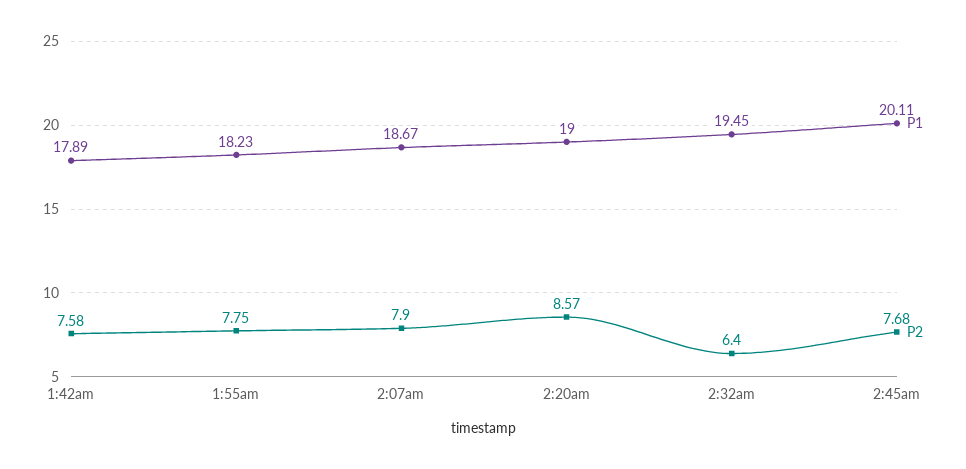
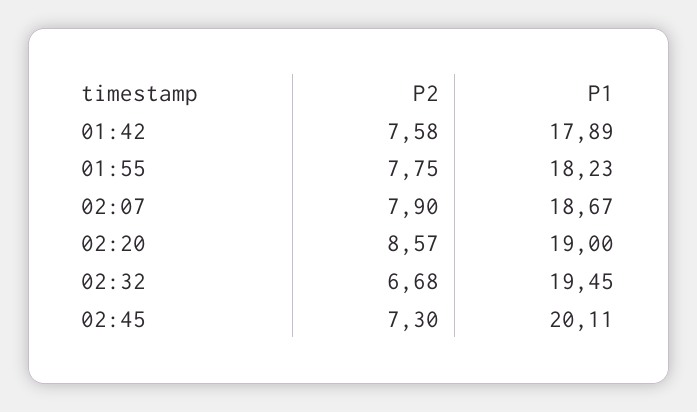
  {
    "P1": {
      "1:42am": 17.89,
      "1:55am": 18.23,
      "2:07am": 18.67,
      "2:20am": 19,
      "2:32am": 19.45,
      "2:45am": 20.11
    },
    "P2": {
      "1:42am": 7.58,
      "1:55am": 7.75,
      "2:07am": 7.9,
      "2:20am": 8.57,
-     "2:32am": 6.4,
+     "2:32am": 6.68,
-     "2:45am": 7.68
+     "2:45am": 7.3
    }
  }

